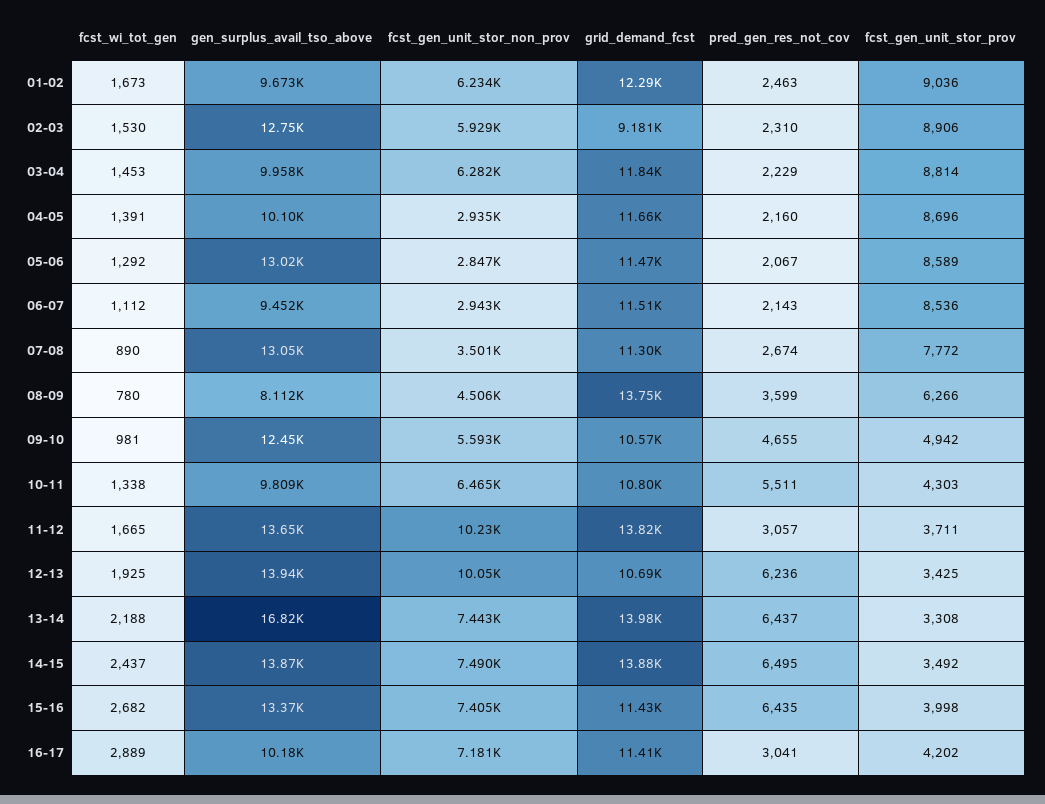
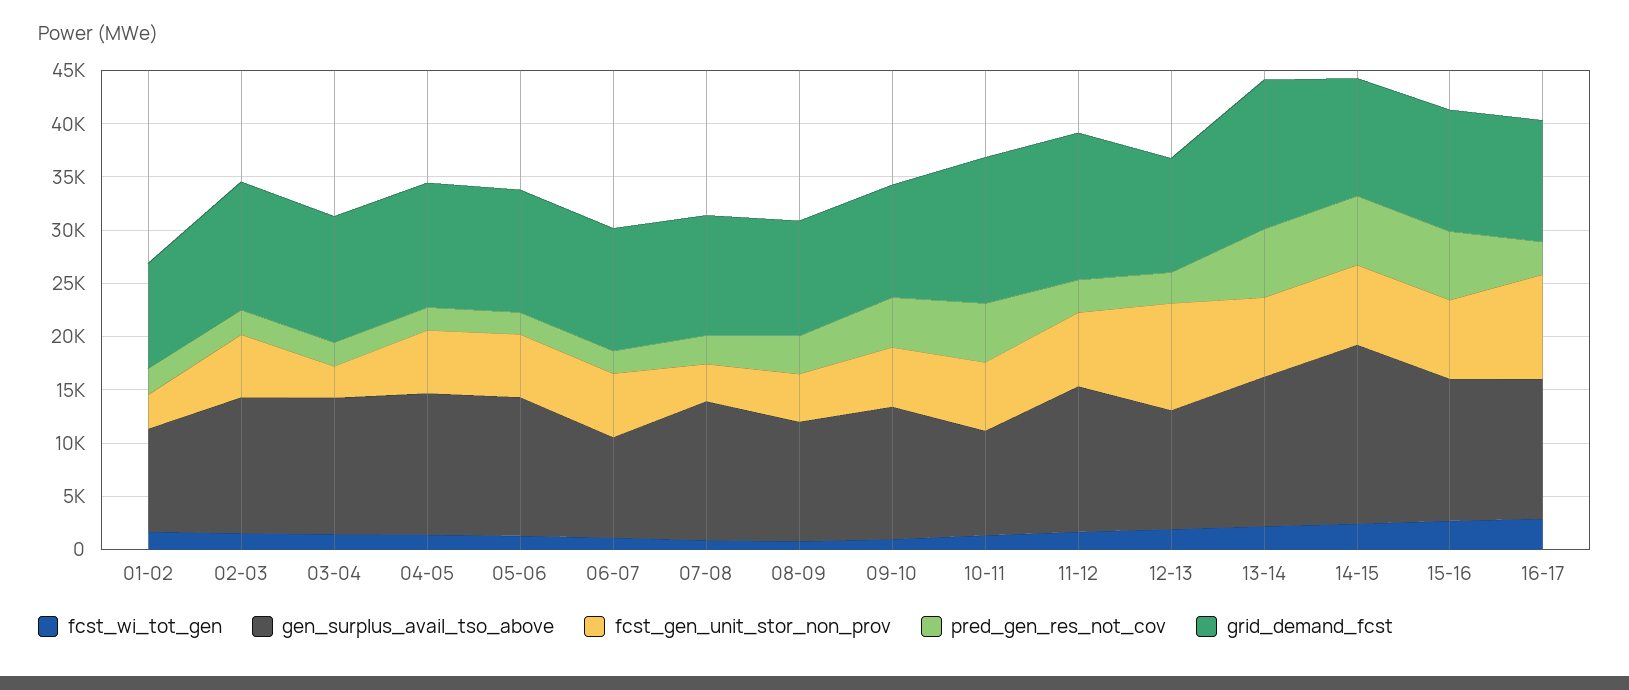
  {
    "fcst_wi_tot_gen": {
      "01-02": 1673,
      "02-03": 1530,
      "03-04": 1453,
      "04-05": 1391,
      "05-06": 1292,
      "06-07": 1112,
      "07-08": 890,
      "08-09": 780,
      "09-10": 981,
      "10-11": 1338,
      "11-12": 1665,
      "12-13": 1925,
      "13-14": 2188,
      "14-15": 2437,
      "15-16": 2682,
      "16-17": 2889
    },
    "gen_surplus_avail_tso_above": {
      "01-02": 9673,
      "02-03": 12750,
-     "03-04": 9958,
+     "03-04": 13000,
-     "04-05": 10100,
+     "04-05": 13000,
      "05-06": 13020,
      "06-07": 9452,
      "07-08": 13050,
-     "08-09": 8112,
+     "08-09": 11000,
      "09-10": 12450,
      "10-11": 9809,
      "11-12": 13650,
-     "12-13": 13940,
+     "12-13": 11000,
-     "13-14": 16820,
+     "13-14": 14000,
-     "14-15": 13870,
+     "14-15": 17000,
      "15-16": 13370,
-     "16-17": 10180
+     "16-17": 13000
    },
    "fcst_gen_unit_stor_non_prov": {
-     "01-02": 6234,
+     "01-02": 3000,
      "02-03": 5929,
-     "03-04": 6282,
+     "03-04": 3000,
-     "04-05": 2935,
+     "04-05": 6000,
-     "05-06": 2847,
+     "05-06": 6000,
-     "06-07": 2943,
+     "06-07": 6000,
      "07-08": 3501,
      "08-09": 4506,
      "09-10": 5593,
      "10-11": 6465,
-     "11-12": 10230,
+     "11-12": 7000,
      "12-13": 10050,
      "13-14": 7443,
      "14-15": 7490,
      "15-16": 7405,
-     "16-17": 7181
+     "16-17": 10000
    },
    "grid_demand_fcst": {
-     "01-02": 12290,
+     "01-02": 10000,
-     "02-03": 9181,
+     "02-03": 12000,
      "03-04": 11840,
      "04-05": 11660,
      "05-06": 11470,
      "06-07": 11510,
      "07-08": 11300,
-     "08-09": 13750,
+     "08-09": 11000,
      "09-10": 10570,
-     "10-11": 10800,
+     "10-11": 14000,
      "11-12": 13820,
      "12-13": 10690,
      "13-14": 13980,
-     "14-15": 13880,
+     "14-15": 11000,
      "15-16": 11430,
      "16-17": 11410
    },
    "pred_gen_res_not_cov": {
      "01-02": 2463,
      "02-03": 2310,
      "03-04": 2229,
      "04-05": 2160,
      "05-06": 2067,
      "06-07": 2143,
      "07-08": 2674,
      "08-09": 3599,
      "09-10": 4655,
      "10-11": 5511,
      "11-12": 3057,
-     "12-13": 6236,
+     "12-13": 3000,
      "13-14": 6437,
      "14-15": 6495,
      "15-16": 6435,
      "16-17": 3041
-   },
+   }
-   "fcst_gen_unit_stor_prov": {
-     "01-02": 9036,
-     "02-03": 8906,
-     "03-04": 8814,
-     "04-05": 8696,
-     "05-06": 8589,
-     "06-07": 8536,
-     "07-08": 7772,
-     "08-09": 6266,
-     "09-10": 4942,
-     "10-11": 4303,
-     "11-12": 3711,
-     "12-13": 3425,
-     "13-14": 3308,
-     "14-15": 3492,
-     "15-16": 3998,
-     "16-17": 4202
-   }
  }

